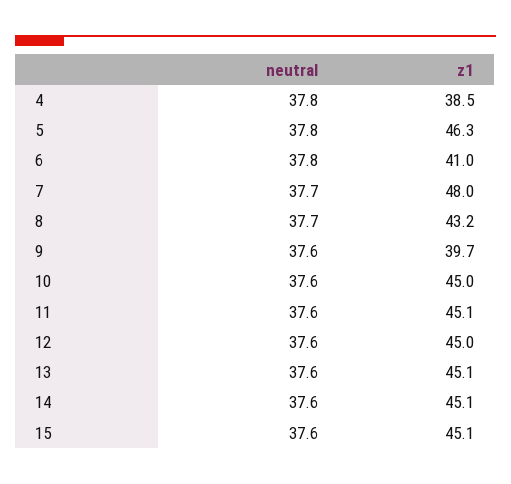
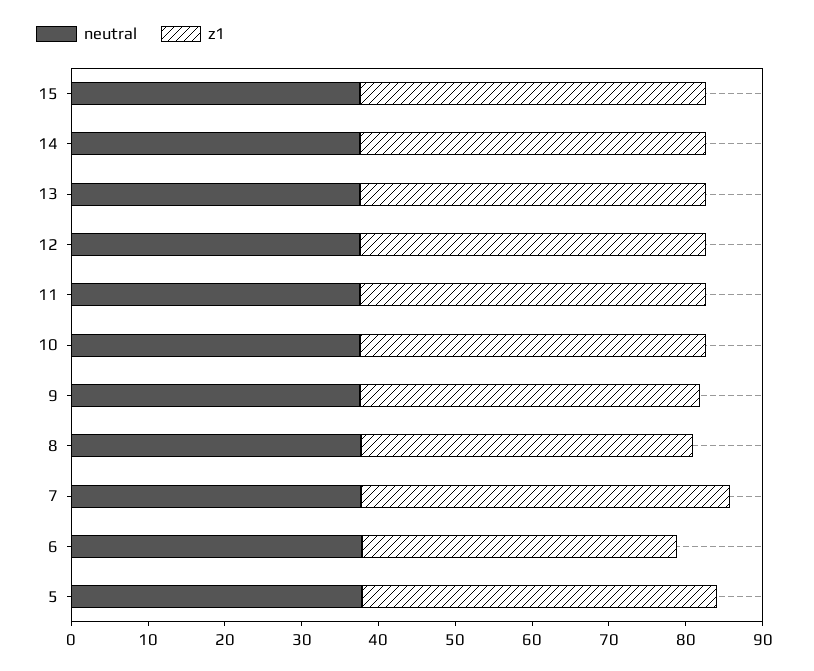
  {
    "neutral": {
-     "4": 37.8,
      "5": 37.8,
      "6": 37.8,
      "7": 37.7,
      "8": 37.7,
      "9": 37.6,
      "10": 37.6,
      "11": 37.6,
      "12": 37.6,
      "13": 37.6,
      "14": 37.6,
      "15": 37.6
    },
    "z1": {
-     "4": 38.5,
      "5": 46.3,
      "6": 41,
      "7": 48,
      "8": 43.2,
-     "9": 39.7,
+     "9": 44,
      "10": 45,
      "11": 45.1,
      "12": 45,
      "13": 45.1,
      "14": 45.1,
      "15": 45.1
    }
  }

